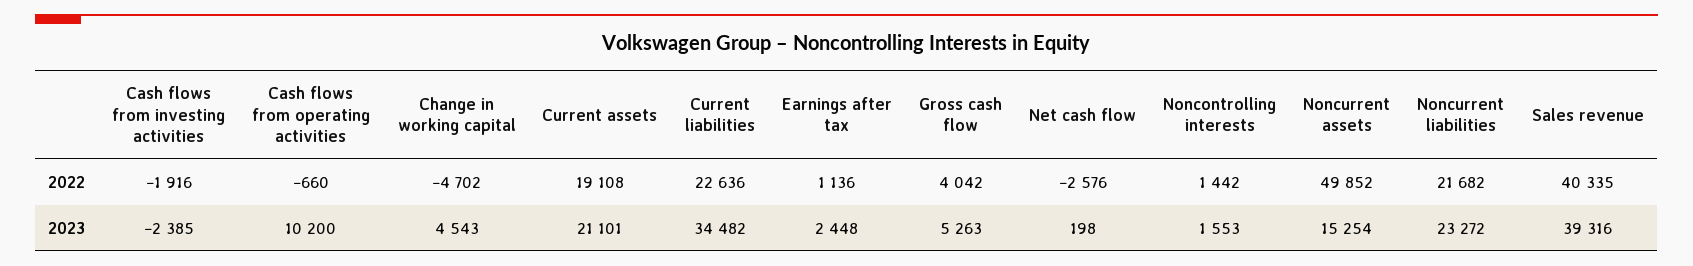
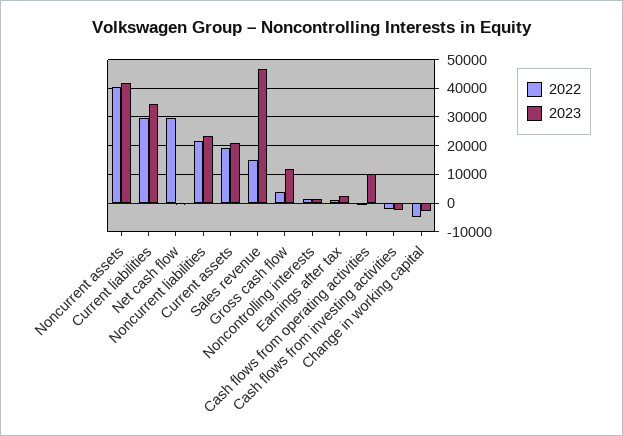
  {
    "2022": {
      "Cash flows from investing activities": -1916,
      "Cash flows from operating activities": -660,
      "Change in working capital": -4702,
      "Current assets": 19108,
-     "Current liabilities": 22636,
+     "Current liabilities": 30000,
      "Earnings after tax": 1136,
      "Gross cash flow": 4042,
-     "Net cash flow": -2576,
+     "Net cash flow": 30000,
      "Noncontrolling interests": 1442,
-     "Noncurrent assets": 49852,
+     "Noncurrent assets": 40000,
      "Noncurrent liabilities": 21682,
-     "Sales revenue": 40335
+     "Sales revenue": 15000
    },
    "2023": {
      "Cash flows from investing activities": -2385,
      "Cash flows from operating activities": 10200,
-     "Change in working capital": 4543,
+     "Change in working capital": -2500,
      "Current assets": 21101,
      "Current liabilities": 34482,
      "Earnings after tax": 2448,
-     "Gross cash flow": 5263,
+     "Gross cash flow": 12500,
      "Net cash flow": 198,
      "Noncontrolling interests": 1553,
-     "Noncurrent assets": 15254,
+     "Noncurrent assets": 42500,
      "Noncurrent liabilities": 23272,
-     "Sales revenue": 39316
+     "Sales revenue": 47500
    }
  }

